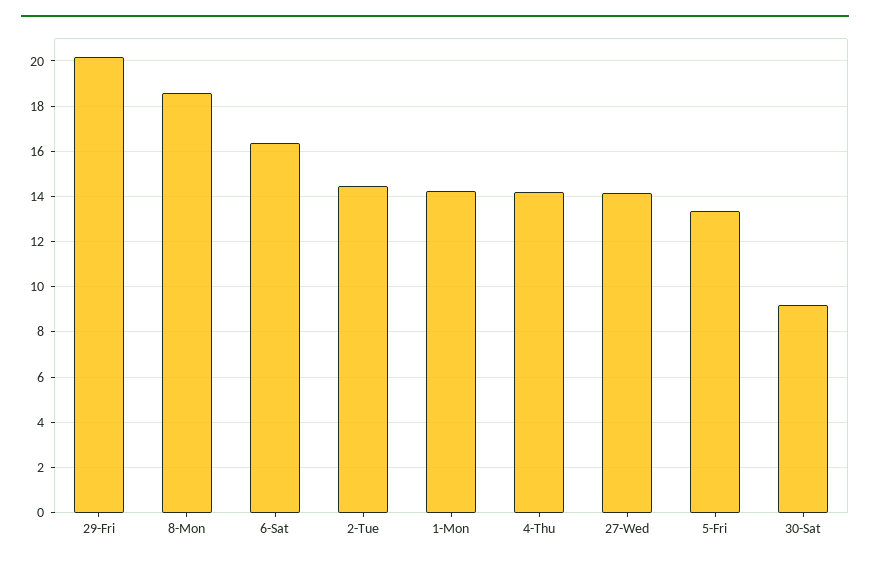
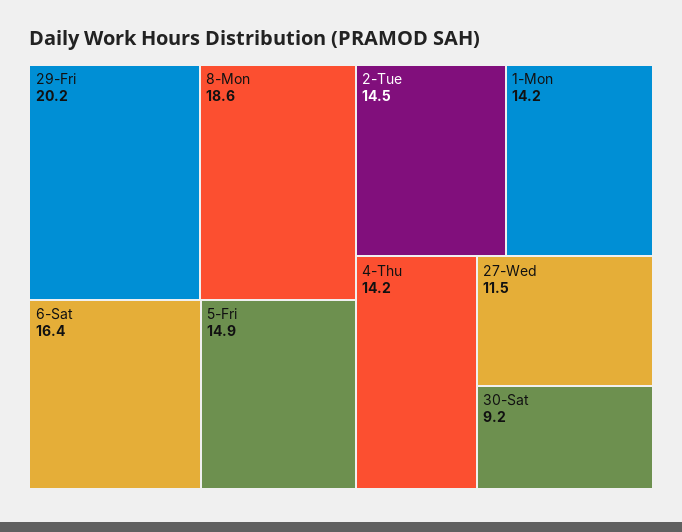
  {
    "29-Fri": 20.2,
    "8-Mon": 18.6,
    "6-Sat": 16.4,
    "2-Tue": 14.5,
    "1-Mon": 14.2,
    "4-Thu": 14.2,
-   "27-Wed": 14,
+   "27-Wed": 11.5,
-   "5-Fri": 13.5,
+   "5-Fri": 14.9,
    "30-Sat": 9.2
  }

